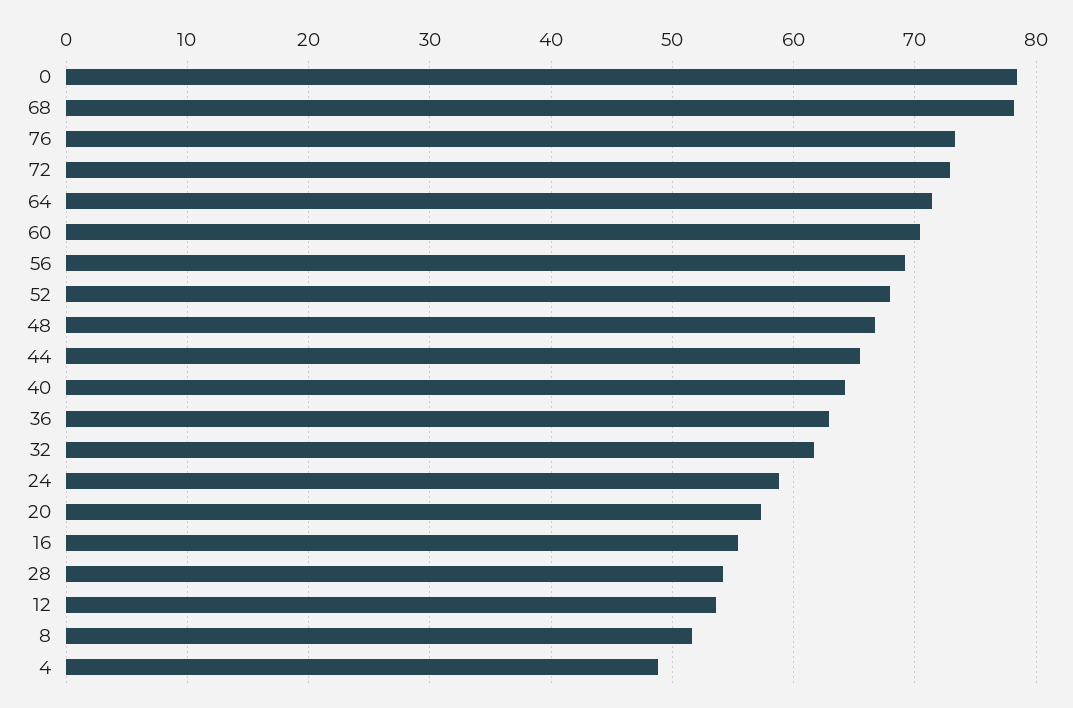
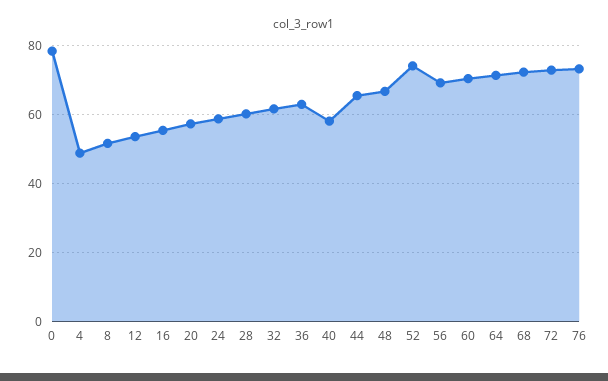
  {
    "0": 78,
-   "68": 78,
+   "68": 72,
    "76": 73,
    "72": 73,
    "64": 71,
    "60": 70,
    "56": 69,
-   "52": 68,
+   "52": 74,
    "48": 67,
    "44": 65,
-   "40": 64,
+   "40": 58,
    "36": 63,
    "32": 62,
    "24": 59,
    "20": 57,
    "16": 55,
-   "28": 54,
+   "28": 60,
    "12": 54,
    "8": 52,
    "4": 49
  }

